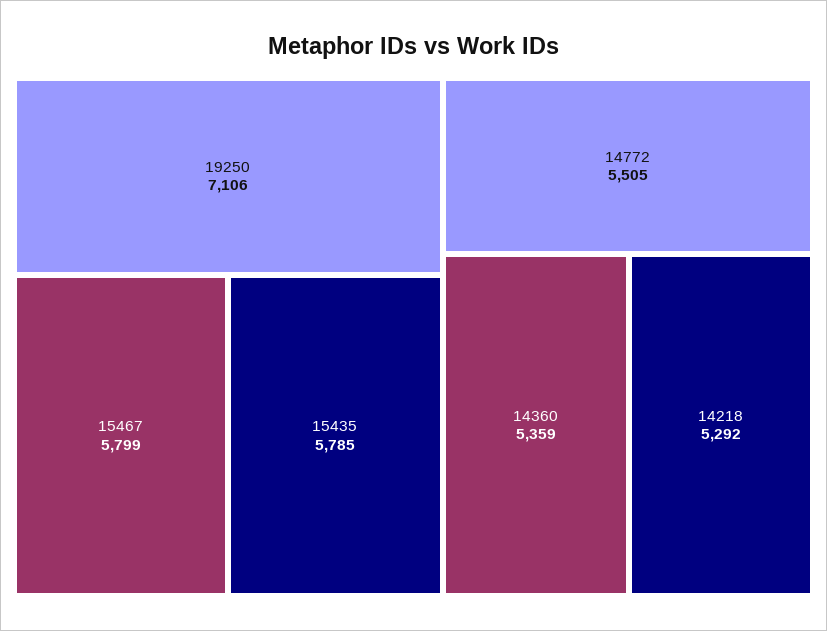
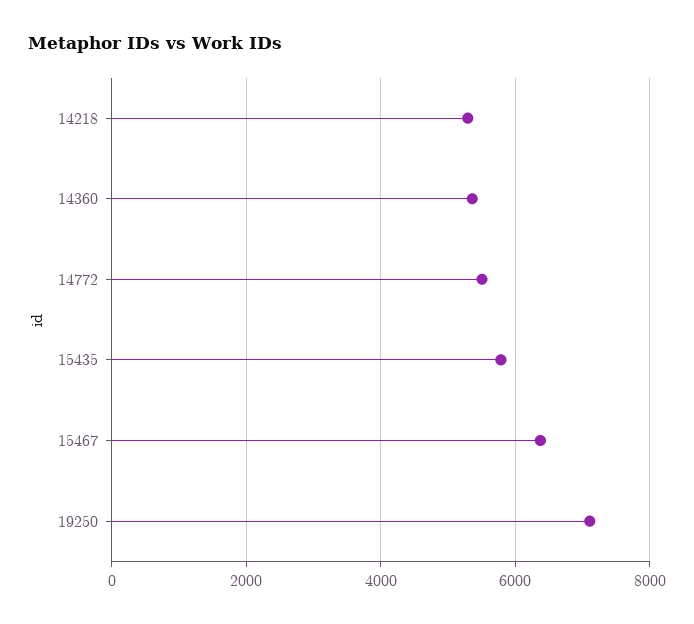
  {
    "19250": 7106,
-   "15467": 5799,
+   "15467": 6400,
    "15435": 5785,
    "14772": 5505,
    "14360": 5359,
    "14218": 5292
  }

